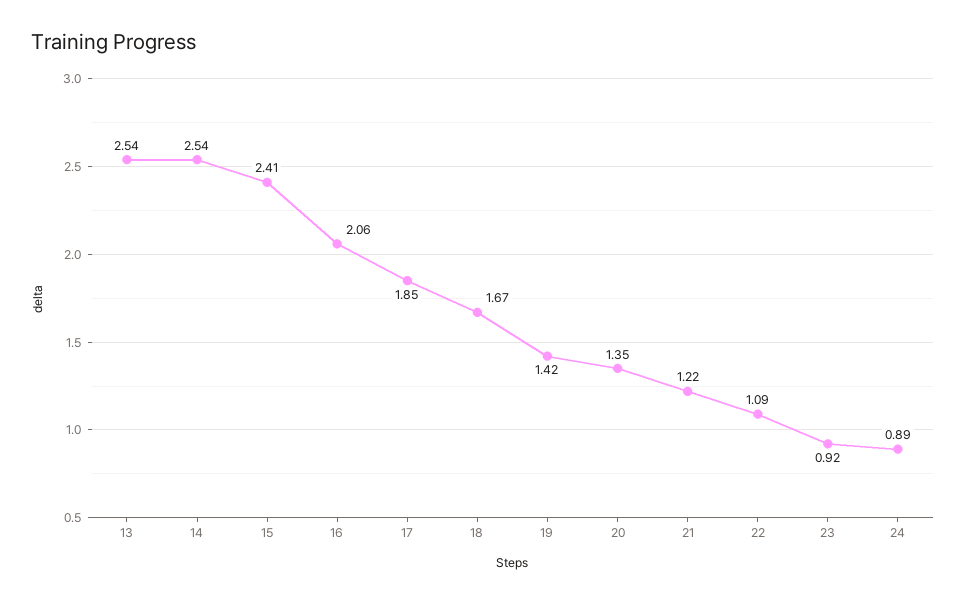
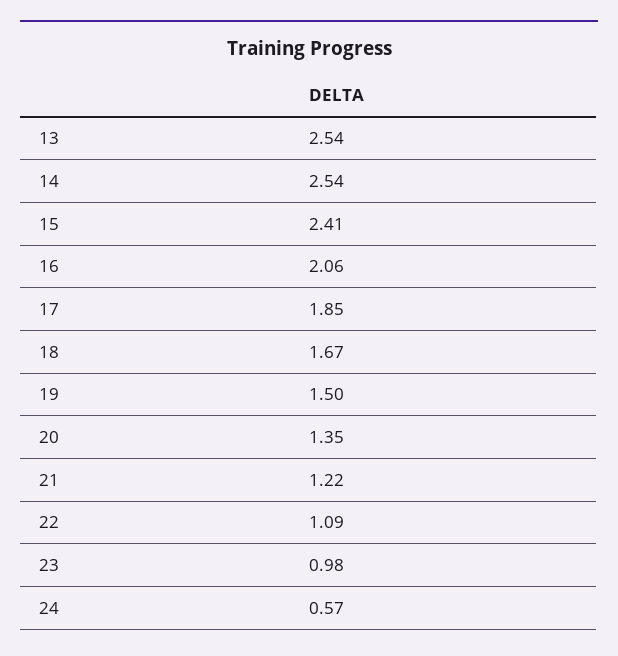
  {
    "13": 2.54,
    "14": 2.54,
    "15": 2.41,
    "16": 2.06,
    "17": 1.85,
    "18": 1.67,
-   "19": 1.42,
+   "19": 1.5,
    "20": 1.35,
    "21": 1.22,
    "22": 1.09,
-   "23": 0.92,
+   "23": 0.98,
-   "24": 0.89
+   "24": 0.57
  }

